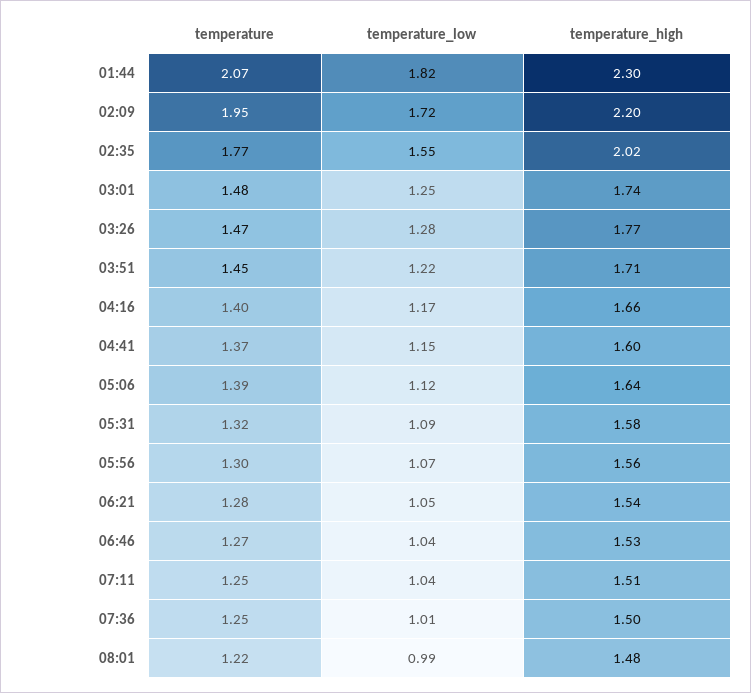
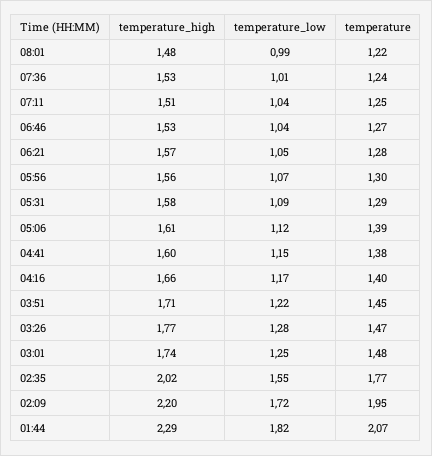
  {
    "temperature": {
      "01:44": 2.07,
      "02:09": 1.95,
      "02:35": 1.77,
      "03:01": 1.48,
      "03:26": 1.47,
      "03:51": 1.45,
      "04:16": 1.4,
-     "04:41": 1.37,
+     "04:41": 1.38,
      "05:06": 1.39,
-     "05:31": 1.32,
+     "05:31": 1.29,
      "05:56": 1.3,
      "06:21": 1.28,
      "06:46": 1.27,
      "07:11": 1.25,
-     "07:36": 1.25,
+     "07:36": 1.24,
      "08:01": 1.22
    },
    "temperature_low": {
      "01:44": 1.82,
      "02:09": 1.72,
      "02:35": 1.55,
      "03:01": 1.25,
      "03:26": 1.28,
      "03:51": 1.22,
      "04:16": 1.17,
      "04:41": 1.15,
      "05:06": 1.12,
      "05:31": 1.09,
      "05:56": 1.07,
      "06:21": 1.05,
      "06:46": 1.04,
      "07:11": 1.04,
      "07:36": 1.01,
      "08:01": 0.99
    },
    "temperature_high": {
-     "01:44": 2.3,
+     "01:44": 2.29,
      "02:09": 2.2,
      "02:35": 2.02,
      "03:01": 1.74,
      "03:26": 1.77,
      "03:51": 1.71,
      "04:16": 1.66,
      "04:41": 1.6,
-     "05:06": 1.64,
+     "05:06": 1.61,
      "05:31": 1.58,
      "05:56": 1.56,
-     "06:21": 1.54,
+     "06:21": 1.57,
      "06:46": 1.53,
      "07:11": 1.51,
-     "07:36": 1.5,
+     "07:36": 1.53,
      "08:01": 1.48
    }
  }

